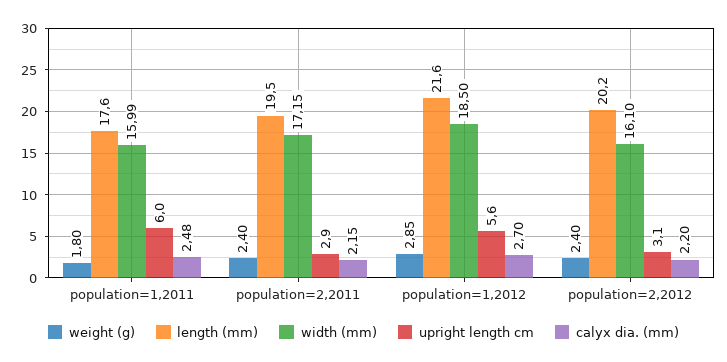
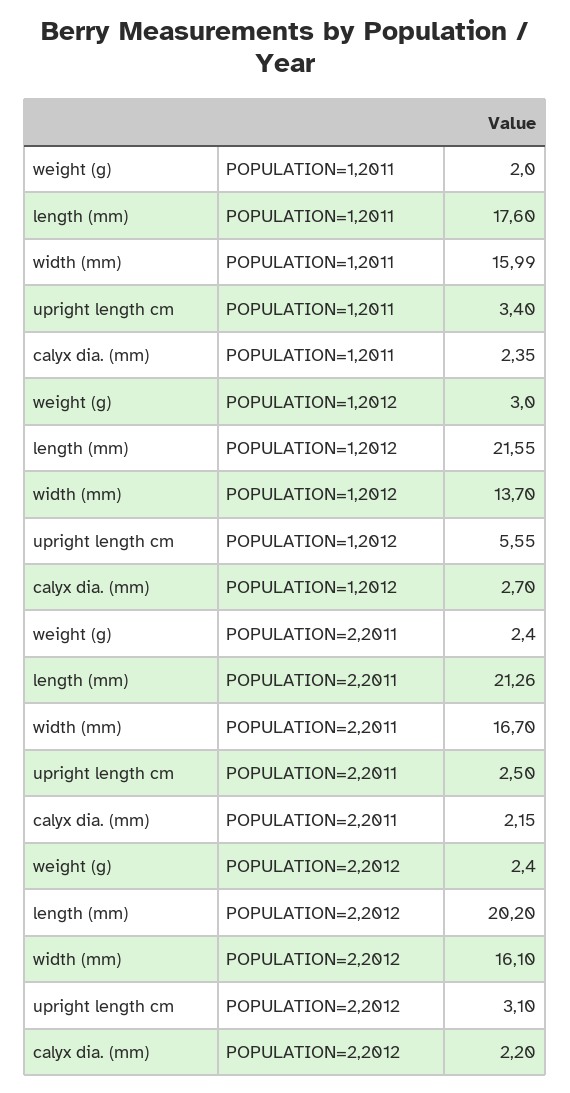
  {
    "weight (g)": {
-     "population=1,2011": 1.8,
+     "population=1,2011": 2,
      "population=2,2011": 2.4,
-     "population=1,2012": 2.85,
+     "population=1,2012": 3,
      "population=2,2012": 2.4
    },
    "length (mm)": {
      "population=1,2011": 17.6,
-     "population=2,2011": 19.5,
+     "population=2,2011": 21.26,
      "population=1,2012": 21.55,
      "population=2,2012": 20.2
    },
    "width (mm)": {
      "population=1,2011": 15.99,
-     "population=2,2011": 17.15,
+     "population=2,2011": 16.7,
-     "population=1,2012": 18.5,
+     "population=1,2012": 13.7,
      "population=2,2012": 16.1
    },
    "upright length cm": {
-     "population=1,2011": 6,
+     "population=1,2011": 3.4,
-     "population=2,2011": 2.9,
+     "population=2,2011": 2.5,
      "population=1,2012": 5.55,
      "population=2,2012": 3.1
    },
    "calyx dia. (mm)": {
-     "population=1,2011": 2.48,
+     "population=1,2011": 2.35,
      "population=2,2011": 2.15,
      "population=1,2012": 2.7,
      "population=2,2012": 2.2
    }
  }

